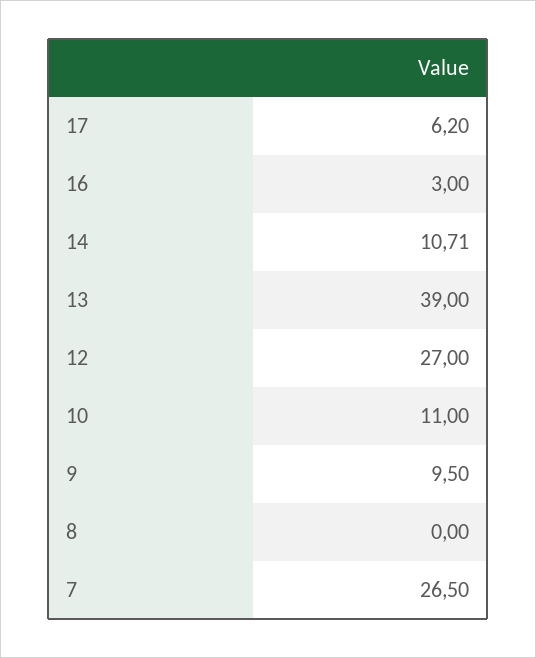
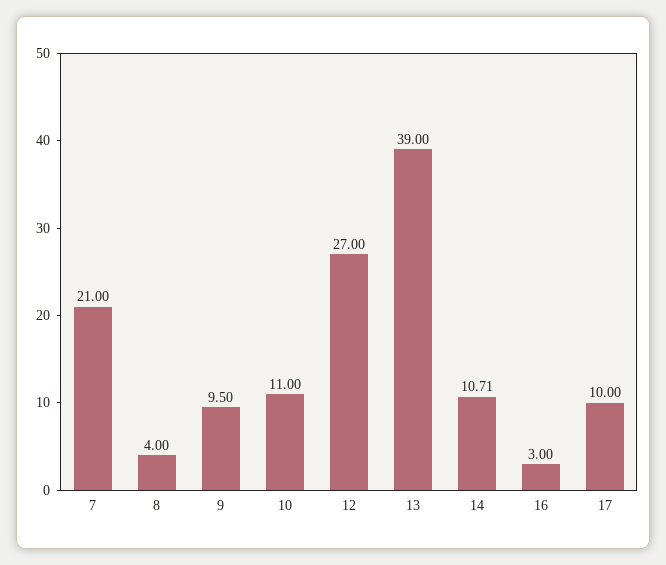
  {
-   "17": 6.2,
+   "17": 10,
    "16": 3,
    "14": 10.71,
    "13": 39,
    "12": 27,
    "10": 11,
    "9": 9.5,
-   "8": 0,
+   "8": 4,
-   "7": 26.5
+   "7": 21
  }

